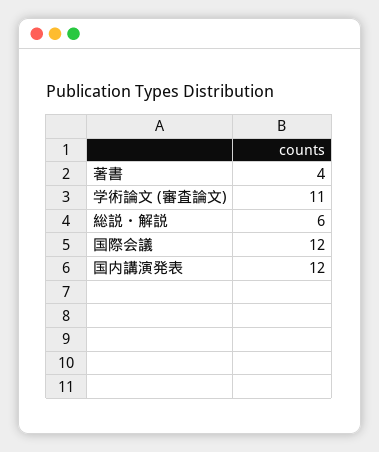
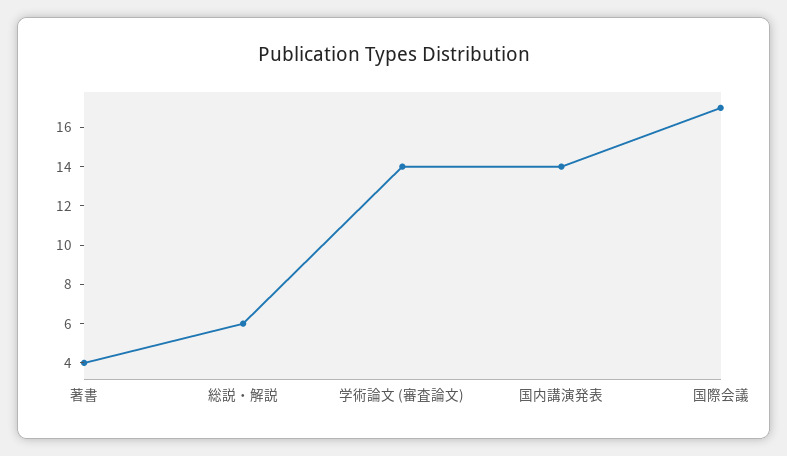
  {
    "著書": 4,
-   "学術論文 (審査論文)": 11,
+   "学術論文 (審査論文)": 14,
    "総説・解説": 6,
-   "国際会議": 12,
+   "国際会議": 17,
-   "国内講演発表": 12
+   "国内講演発表": 14
  }

